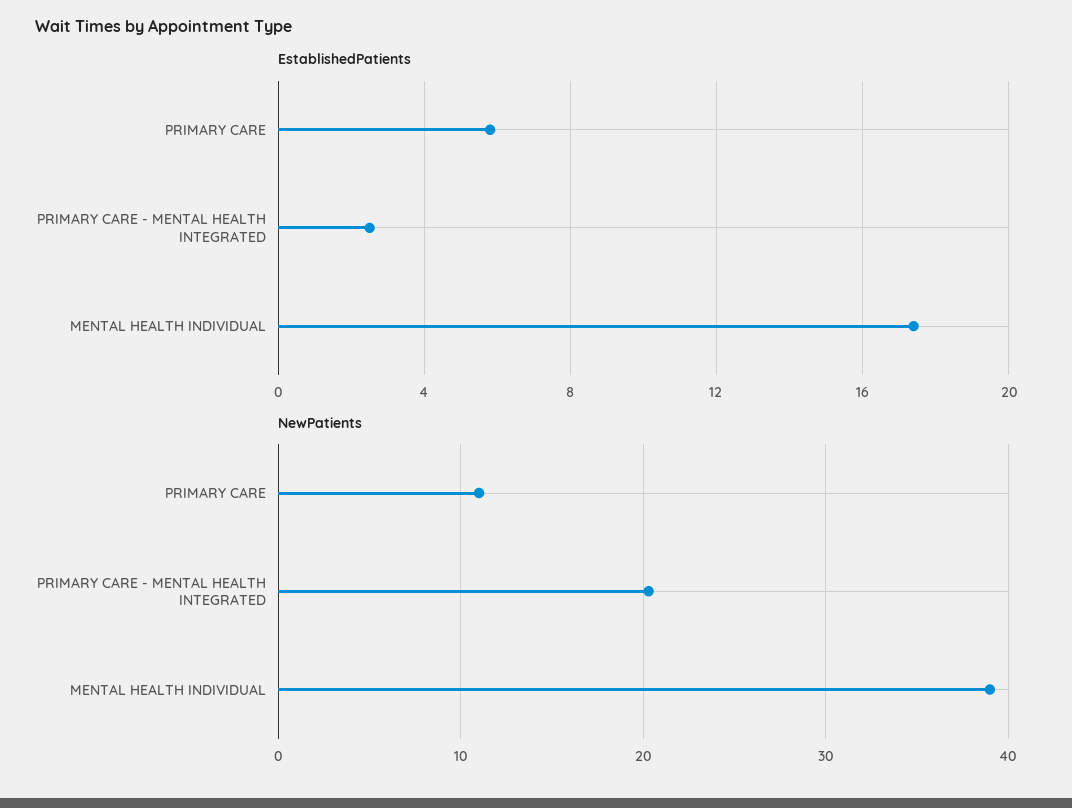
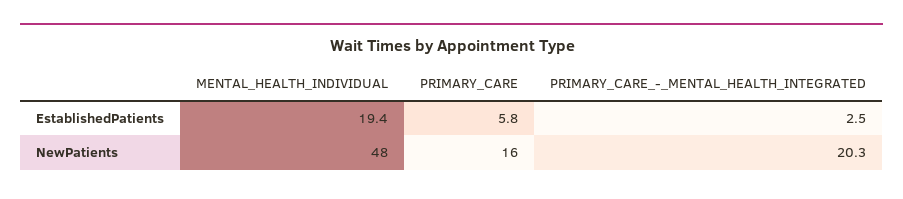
  {
    "EstablishedPatients": {
      "PRIMARY CARE": 5.8,
      "PRIMARY CARE - MENTAL HEALTH INTEGRATED": 2.5,
-     "MENTAL HEALTH INDIVIDUAL": 17.5
+     "MENTAL HEALTH INDIVIDUAL": 19.4
    },
    "NewPatients": {
-     "PRIMARY CARE": 11,
+     "PRIMARY CARE": 16,
      "PRIMARY CARE - MENTAL HEALTH INTEGRATED": 20.3,
-     "MENTAL HEALTH INDIVIDUAL": 39
+     "MENTAL HEALTH INDIVIDUAL": 48
    }
  }

